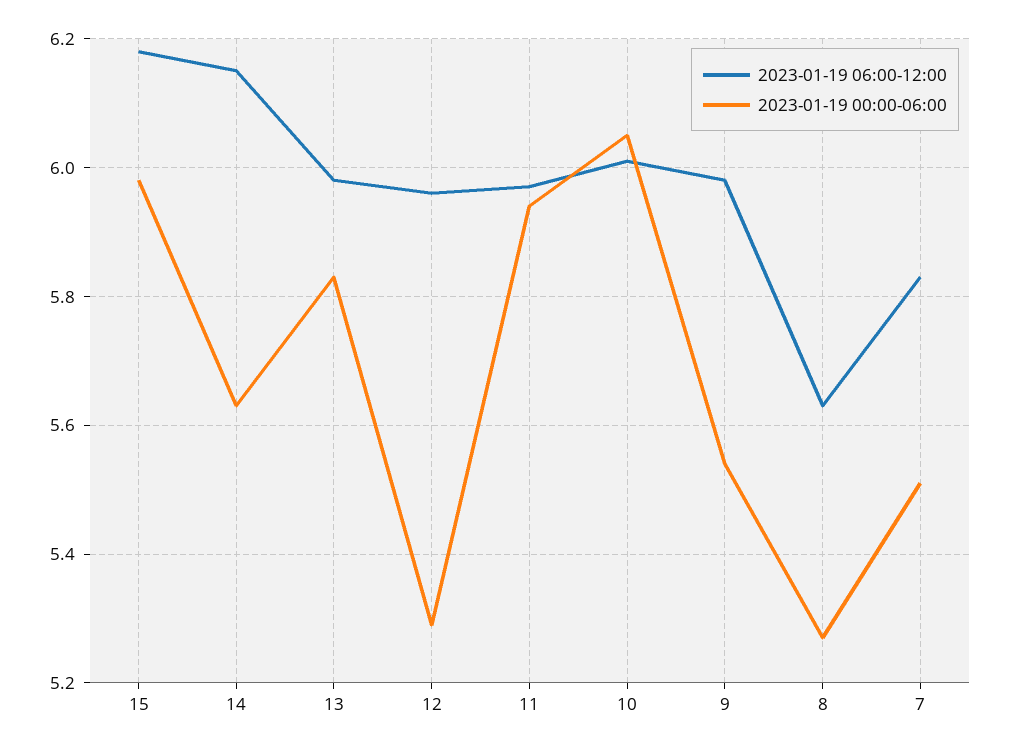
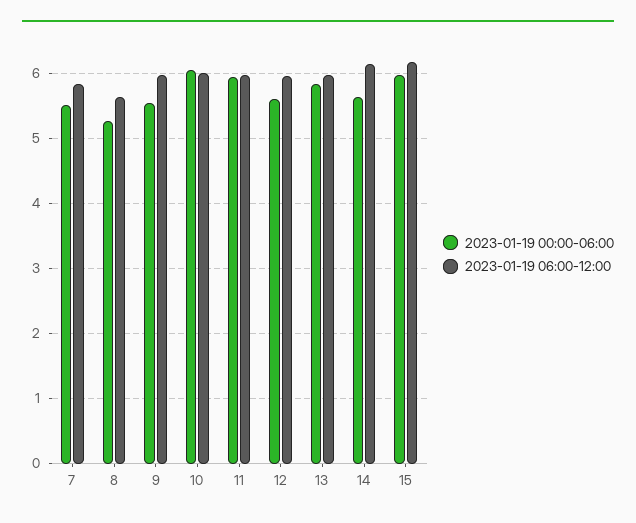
  {
    "2023-01-19 06:00-12:00": {
      "15": 6.2,
      "14": 6.15,
      "13": 6,
      "12": 5.95,
      "11": 5.95,
      "10": 6,
      "9": 6,
      "8": 5.65,
      "7": 5.85
    },
    "2023-01-19 00:00-06:00": {
      "15": 6,
      "14": 5.65,
      "13": 5.85,
-     "12": 5.3,
+     "12": 5.6,
      "11": 5.95,
      "10": 6.05,
      "9": 5.55,
      "8": 5.25,
      "7": 5.5
    }
  }

